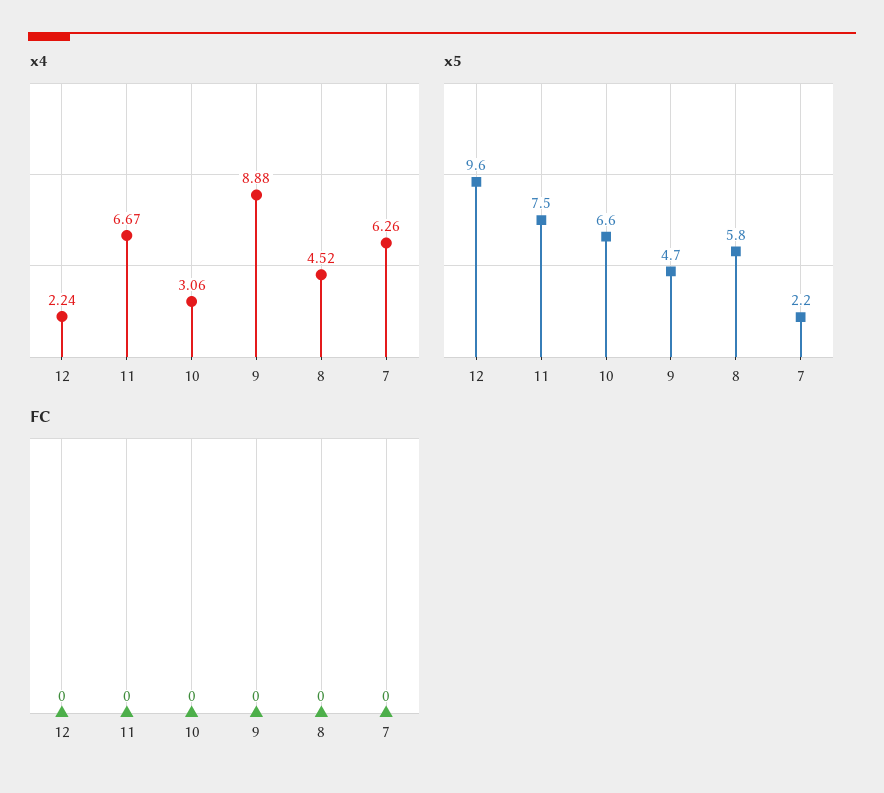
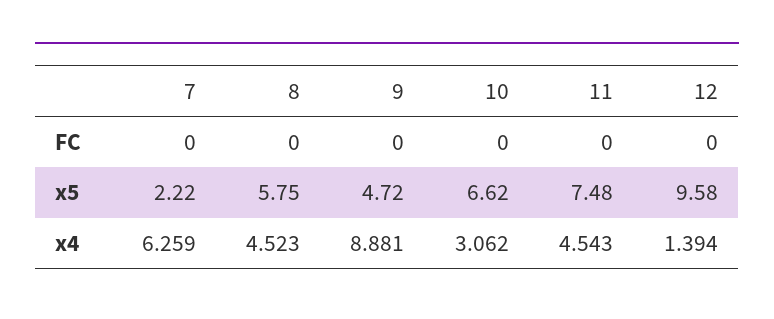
  {
    "x4": {
-     "12": 2.24,
+     "12": 1.394,
-     "11": 6.67,
+     "11": 4.543,
      "10": 3.062,
      "9": 8.881,
      "8": 4.523,
      "7": 6.259
    },
    "x5": {
      "12": 9.58,
      "11": 7.48,
      "10": 6.62,
      "9": 4.72,
      "8": 5.75,
      "7": 2.22
    },
    "FC": {
      "12": 0,
      "11": 0,
      "10": 0,
      "9": 0,
      "8": 0,
      "7": 0
    }
  }

